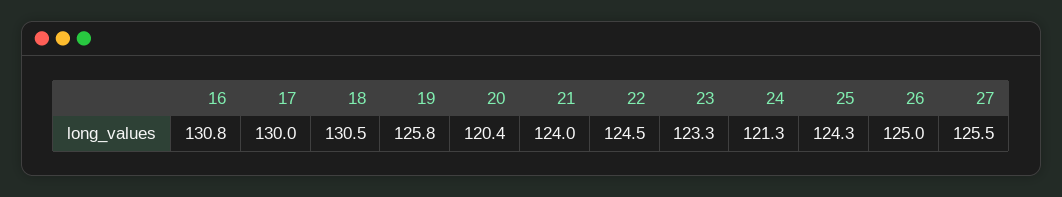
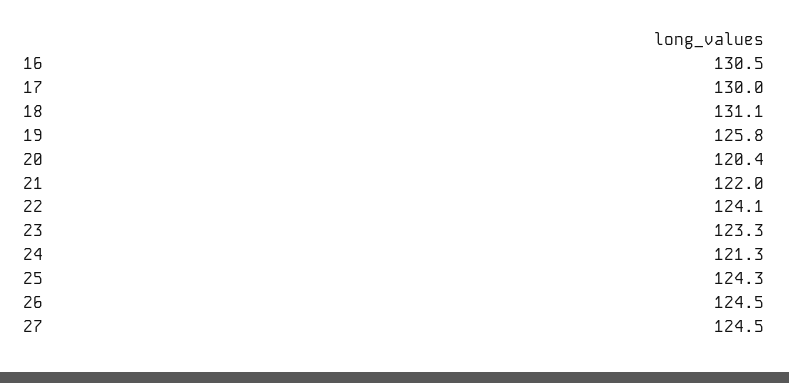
  {
-   "16": 130.8,
+   "16": 130.5,
    "17": 130,
-   "18": 130.5,
+   "18": 131.1,
    "19": 125.8,
    "20": 120.4,
-   "21": 124,
+   "21": 122,
-   "22": 124.5,
+   "22": 124.1,
    "23": 123.3,
    "24": 121.3,
    "25": 124.3,
-   "26": 125,
+   "26": 124.5,
-   "27": 125.5
+   "27": 124.5
  }

